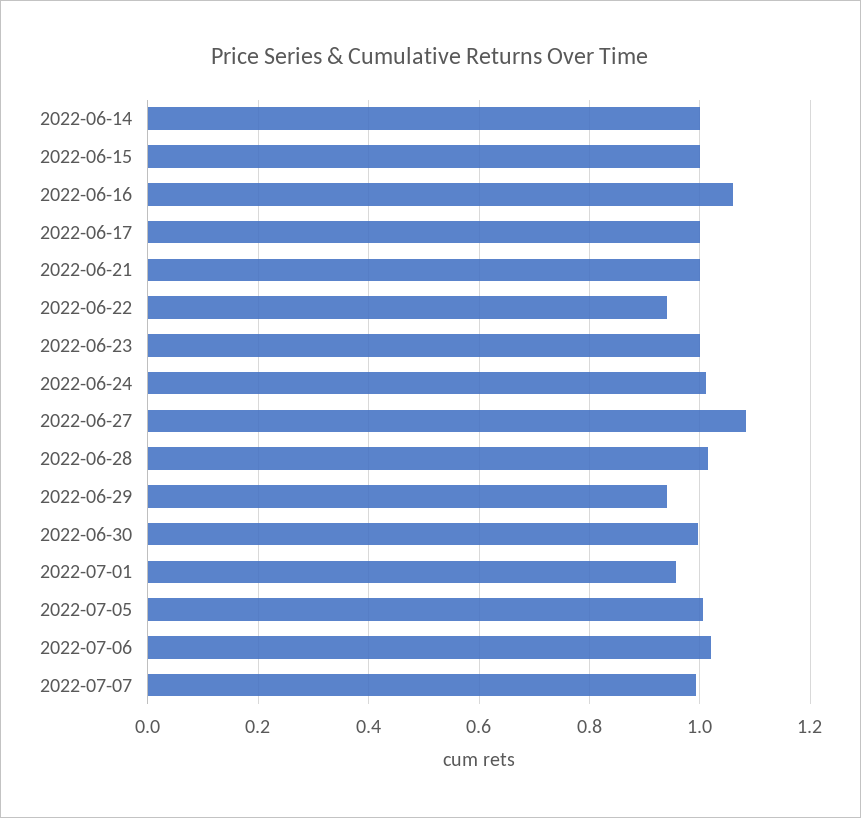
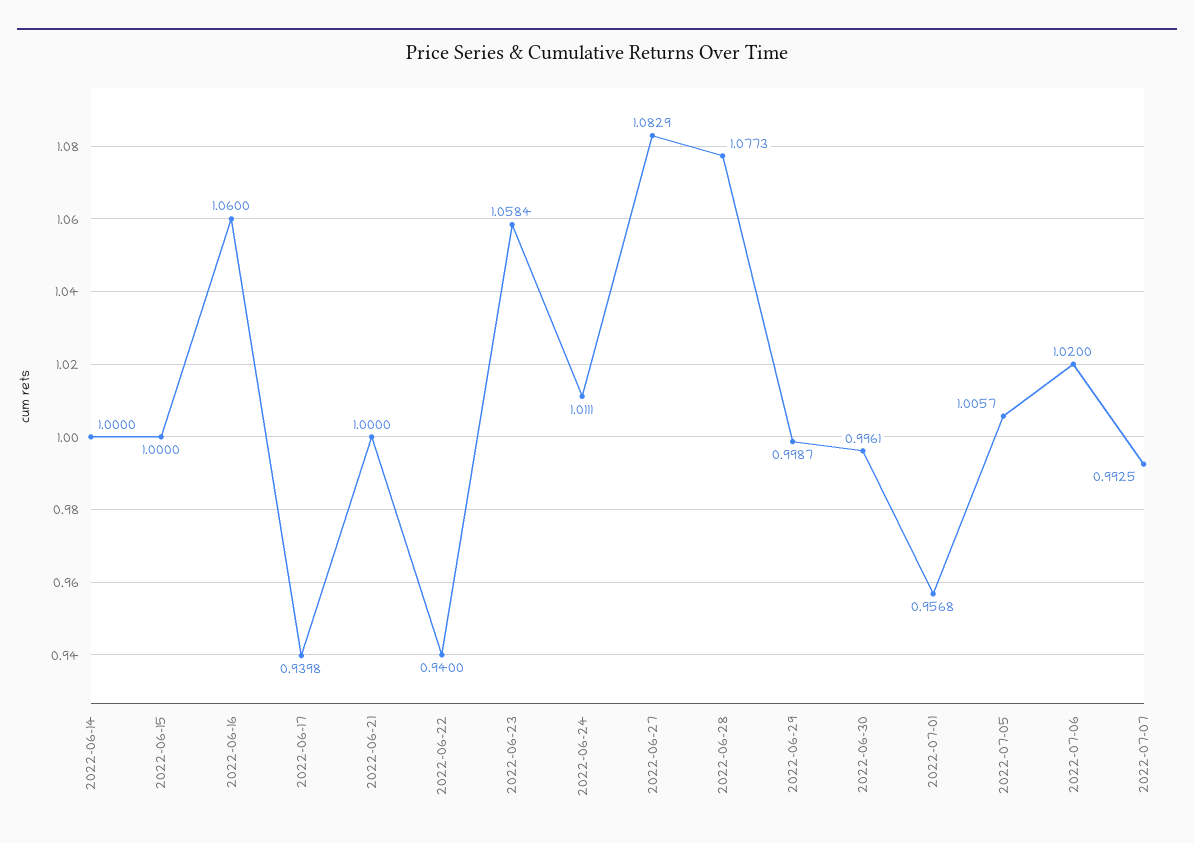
  {
    "2022-06-14": 1,
    "2022-06-15": 1,
    "2022-06-16": 1.06,
-   "2022-06-17": 1,
+   "2022-06-17": 0.9398,
    "2022-06-21": 1,
    "2022-06-22": 0.94,
-   "2022-06-23": 1,
+   "2022-06-23": 1.0584,
    "2022-06-24": 1.0111,
    "2022-06-27": 1.0829,
-   "2022-06-28": 1.02,
+   "2022-06-28": 1.0773,
-   "2022-06-29": 0.94,
+   "2022-06-29": 0.9987,
    "2022-06-30": 0.9961,
    "2022-07-01": 0.9568,
    "2022-07-05": 1.0057,
    "2022-07-06": 1.02,
    "2022-07-07": 0.9925
  }

